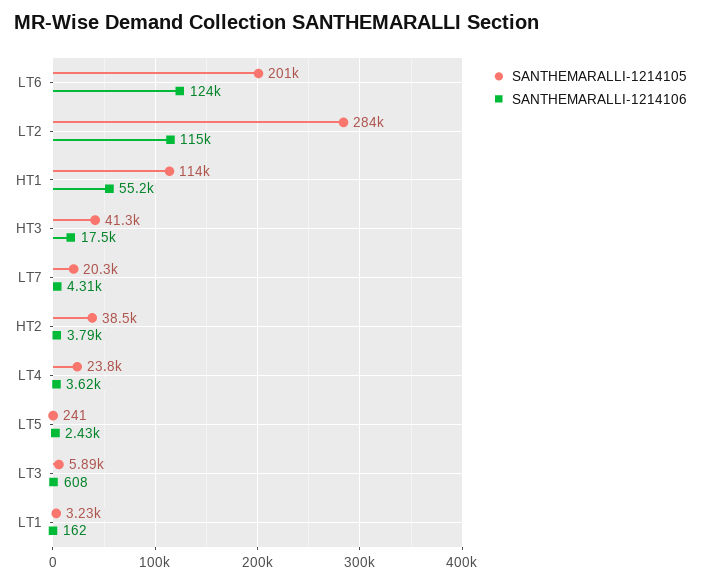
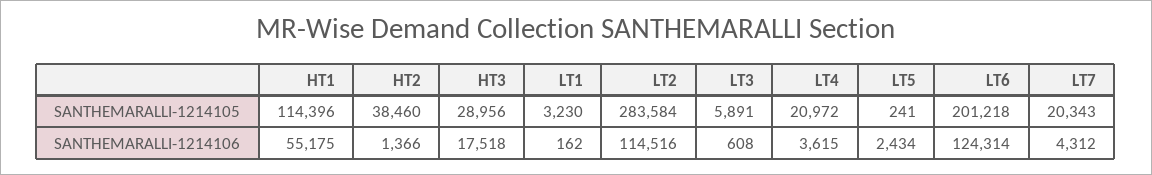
  {
    "SANTHEMARALLI-1214105": {
      "LT6": 201218,
      "LT2": 283584,
      "HT1": 114396,
-     "HT3": 41300,
+     "HT3": 28956,
      "LT7": 20343,
      "HT2": 38460,
-     "LT4": 23800,
+     "LT4": 20972,
      "LT5": 241,
      "LT3": 5891,
      "LT1": 3230
    },
    "SANTHEMARALLI-1214106": {
      "LT6": 124314,
      "LT2": 114516,
      "HT1": 55175,
      "HT3": 17518,
      "LT7": 4312,
-     "HT2": 3790,
+     "HT2": 1366,
      "LT4": 3615,
      "LT5": 2434,
      "LT3": 608,
      "LT1": 162
    }
  }

